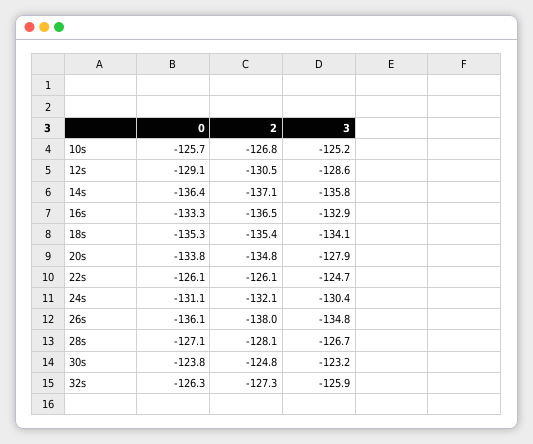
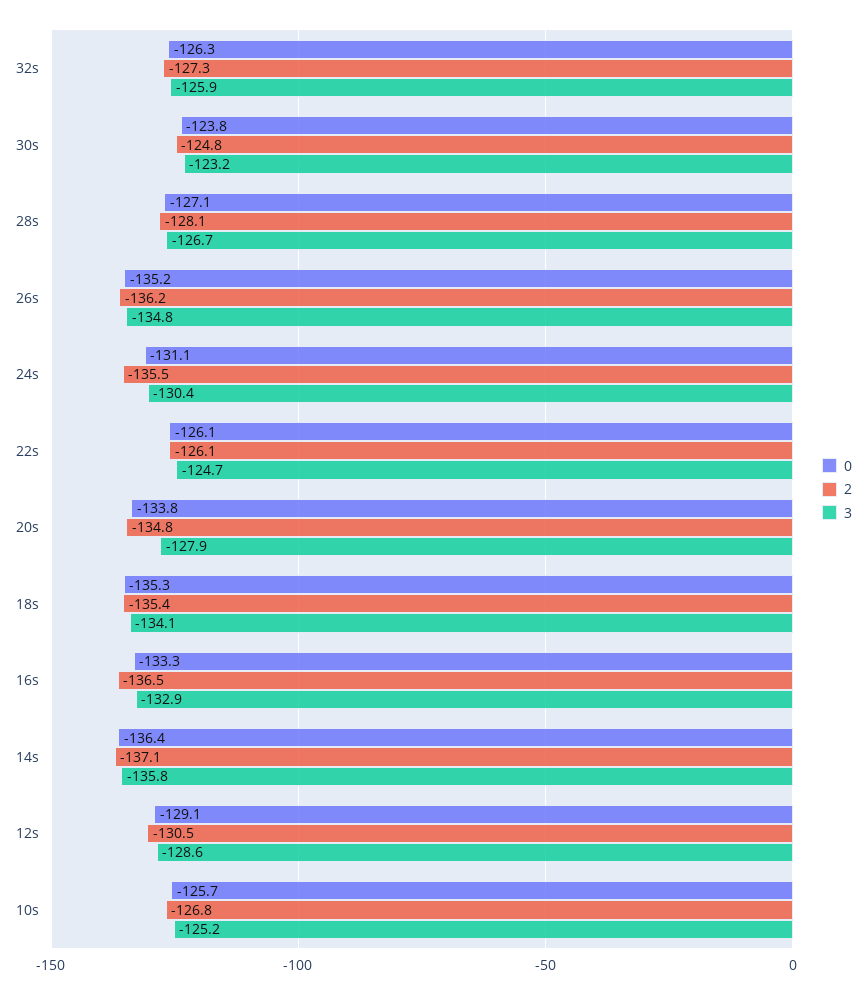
  {
    "0": {
      "10s": -125.7,
      "12s": -129.1,
      "14s": -136.4,
      "16s": -133.3,
      "18s": -135.3,
      "20s": -133.8,
      "22s": -126.1,
      "24s": -131.1,
-     "26s": -136.1,
+     "26s": -135.2,
      "28s": -127.1,
      "30s": -123.8,
      "32s": -126.3
    },
    "2": {
      "10s": -126.8,
      "12s": -130.5,
      "14s": -137.1,
      "16s": -136.5,
      "18s": -135.4,
      "20s": -134.8,
      "22s": -126.1,
-     "24s": -132.1,
+     "24s": -135.5,
-     "26s": -138,
+     "26s": -136.2,
      "28s": -128.1,
      "30s": -124.8,
      "32s": -127.3
    },
    "3": {
      "10s": -125.2,
      "12s": -128.6,
      "14s": -135.8,
      "16s": -132.9,
      "18s": -134.1,
      "20s": -127.9,
      "22s": -124.7,
      "24s": -130.4,
      "26s": -134.8,
      "28s": -126.7,
      "30s": -123.2,
      "32s": -125.9
    }
  }

